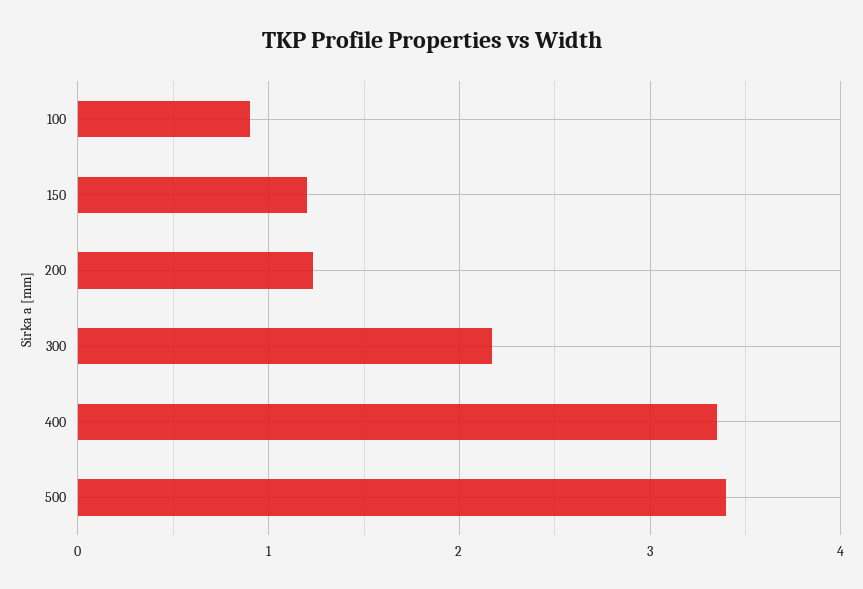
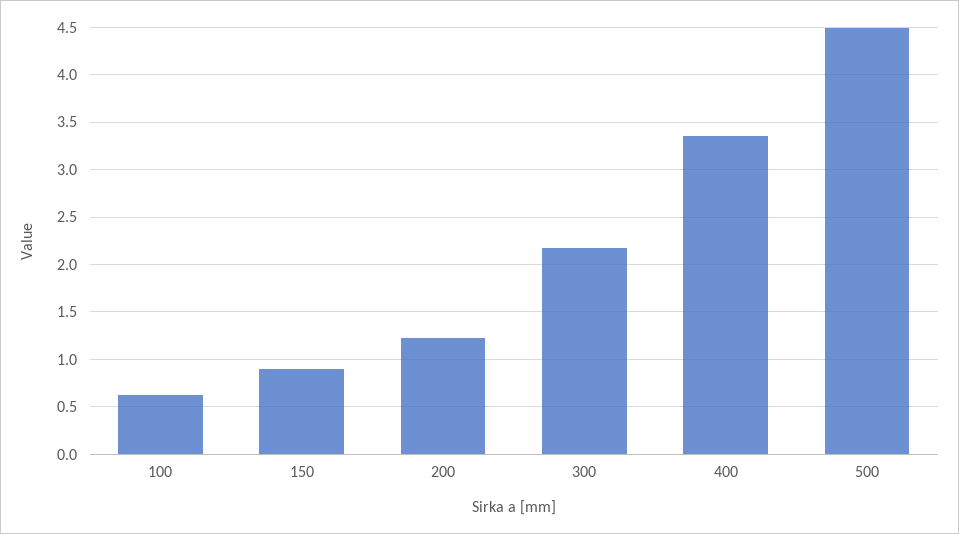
  {
-   "100": 0.9,
+   "100": 0.6,
-   "150": 1.2,
+   "150": 0.9,
    "200": 1.2,
    "300": 2.2,
    "400": 3.4,
-   "500": 3.4
+   "500": 4.5
  }

